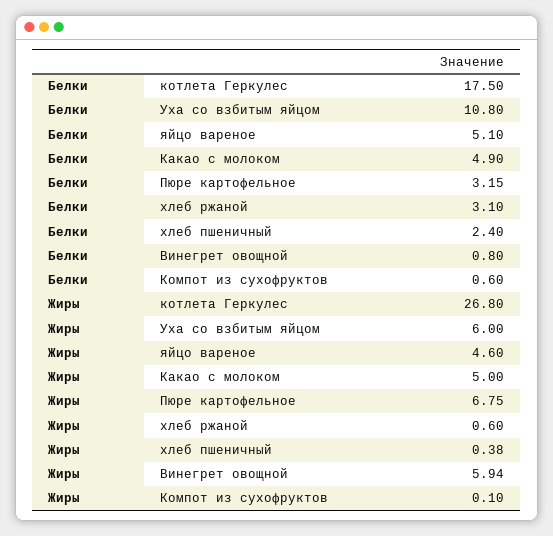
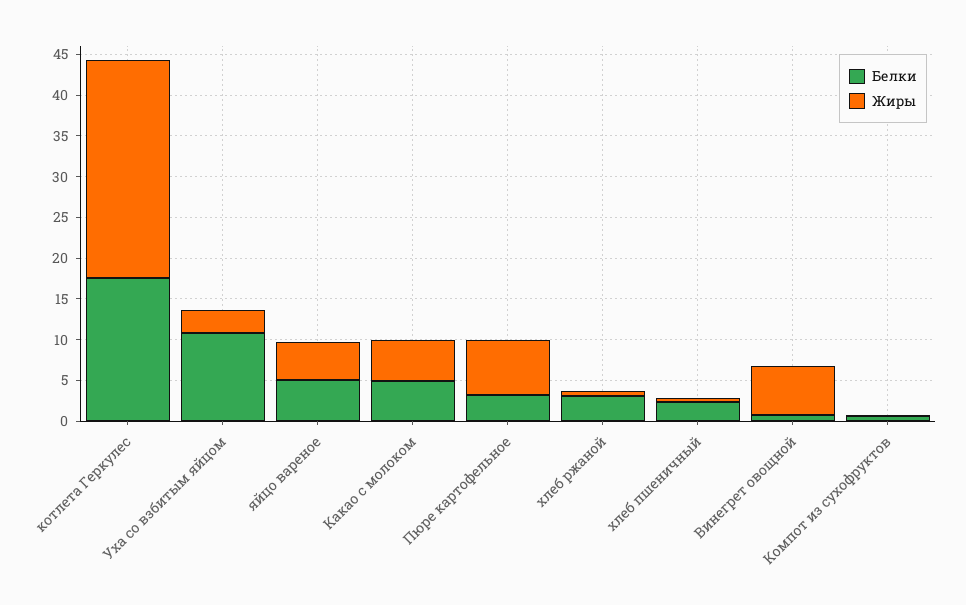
  {
    "Белки": {
      "котлета Геркулес": 17.5,
      "Уха со взбитым яйцом": 10.8,
      "яйцо вареное": 5.1,
      "Какао с молоком": 4.9,
      "Пюре картофельное": 3.15,
      "хлеб ржаной": 3.1,
      "хлеб пшеничный": 2.4,
      "Винегрет овощной": 0.8,
      "Компот из сухофруктов": 0.6
    },
    "Жиры": {
      "котлета Геркулес": 26.8,
-     "Уха со взбитым яйцом": 6,
+     "Уха со взбитым яйцом": 3,
      "яйцо вареное": 4.6,
      "Какао с молоком": 5,
      "Пюре картофельное": 6.75,
      "хлеб ржаной": 0.6,
      "хлеб пшеничный": 0.38,
      "Винегрет овощной": 5.94,
      "Компот из сухофруктов": 0.1
    }
  }

